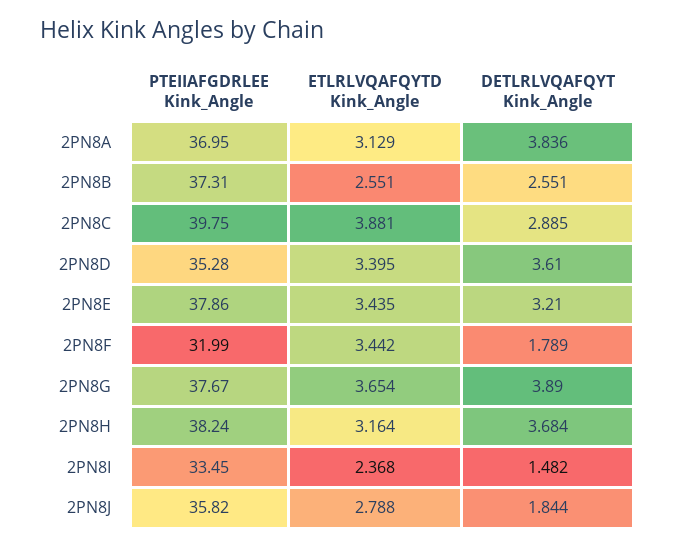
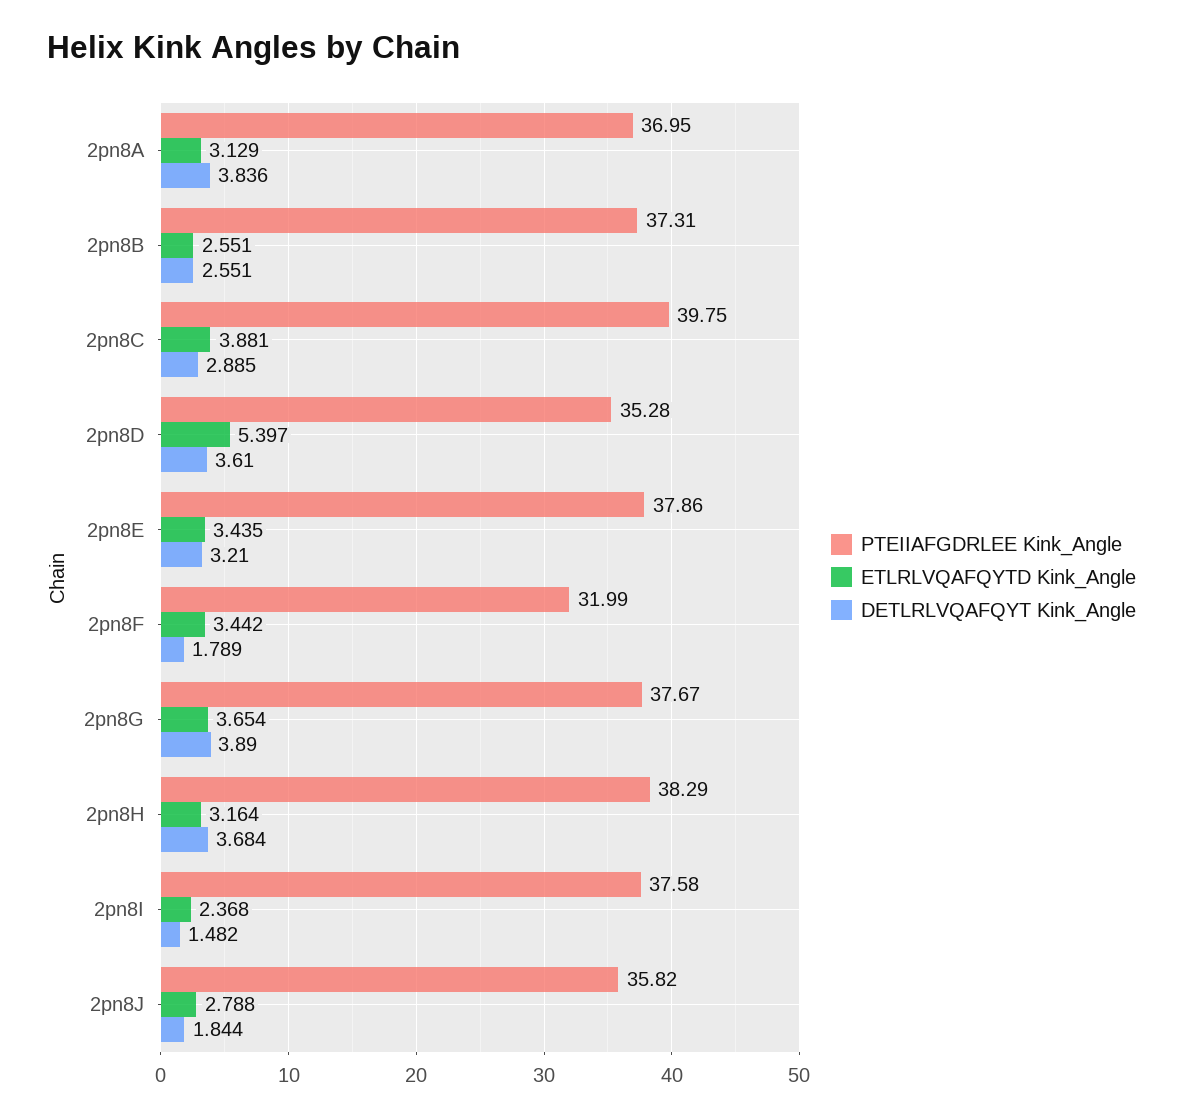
  {
    "PTEIIAFGDRLEE Kink_Angle": {
      "2PN8A": 36.95,
      "2PN8B": 37.31,
      "2PN8C": 39.75,
      "2PN8D": 35.28,
      "2PN8E": 37.86,
      "2PN8F": 31.99,
      "2PN8G": 37.67,
-     "2PN8H": 38.24,
+     "2PN8H": 38.29,
-     "2PN8I": 33.45,
+     "2PN8I": 37.58,
      "2PN8J": 35.82
    },
    "ETLRLVQAFQYTD Kink_Angle": {
      "2PN8A": 3.129,
      "2PN8B": 2.551,
      "2PN8C": 3.881,
-     "2PN8D": 3.395,
+     "2PN8D": 5.397,
      "2PN8E": 3.435,
      "2PN8F": 3.442,
      "2PN8G": 3.654,
      "2PN8H": 3.164,
      "2PN8I": 2.368,
      "2PN8J": 2.788
    },
    "DETLRLVQAFQYT Kink_Angle": {
      "2PN8A": 3.836,
      "2PN8B": 2.551,
      "2PN8C": 2.885,
      "2PN8D": 3.61,
      "2PN8E": 3.21,
      "2PN8F": 1.789,
      "2PN8G": 3.89,
      "2PN8H": 3.684,
      "2PN8I": 1.482,
      "2PN8J": 1.844
    }
  }

